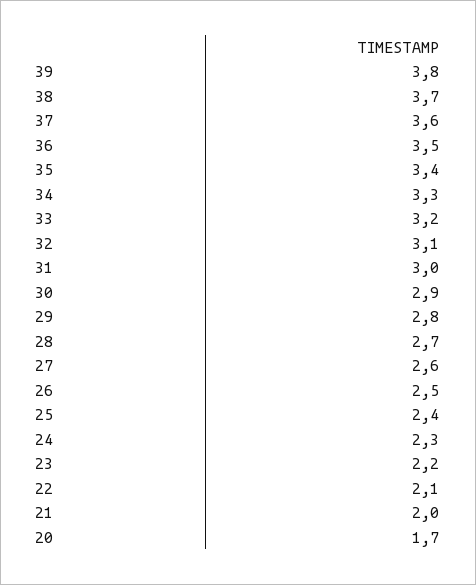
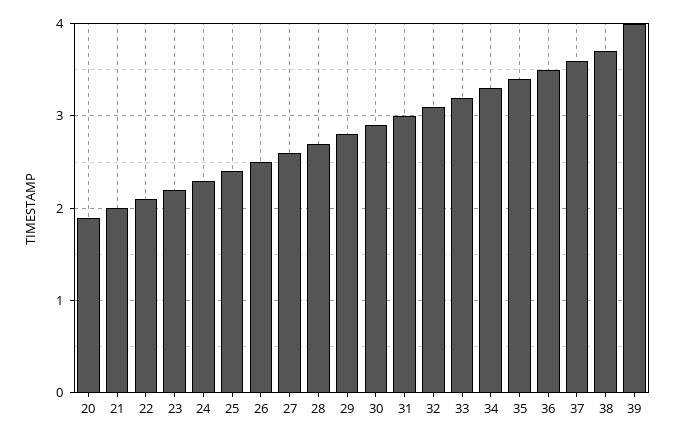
  {
-   "39": 3.8,
+   "39": 4,
    "38": 3.7,
    "37": 3.6,
    "36": 3.5,
    "35": 3.4,
    "34": 3.3,
    "33": 3.2,
    "32": 3.1,
    "31": 3,
    "30": 2.9,
    "29": 2.8,
    "28": 2.7,
    "27": 2.6,
    "26": 2.5,
    "25": 2.4,
    "24": 2.3,
    "23": 2.2,
    "22": 2.1,
    "21": 2,
-   "20": 1.7
+   "20": 1.9
  }

